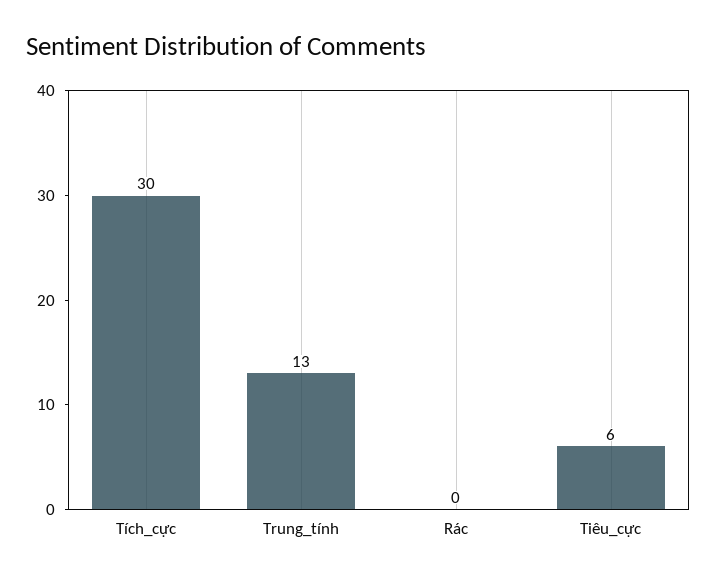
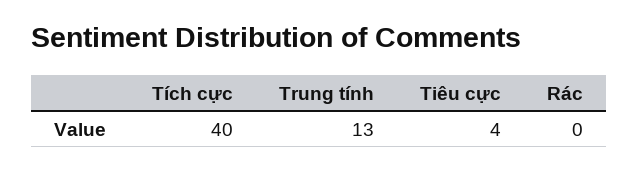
  {
-   "Tích_cực": 30,
+   "Tích_cực": 40,
    "Trung_tính": 13,
    "Rác": 0,
-   "Tiêu_cực": 6
+   "Tiêu_cực": 4
  }

